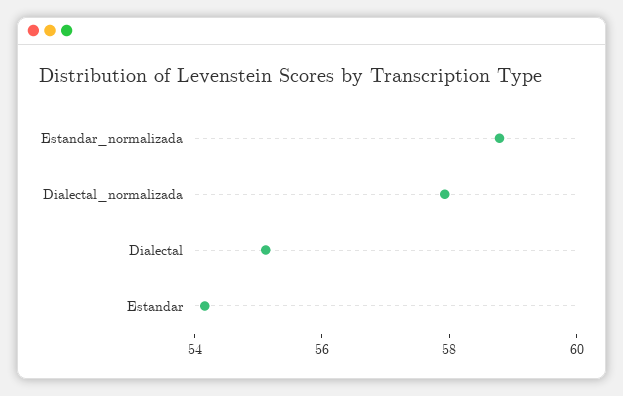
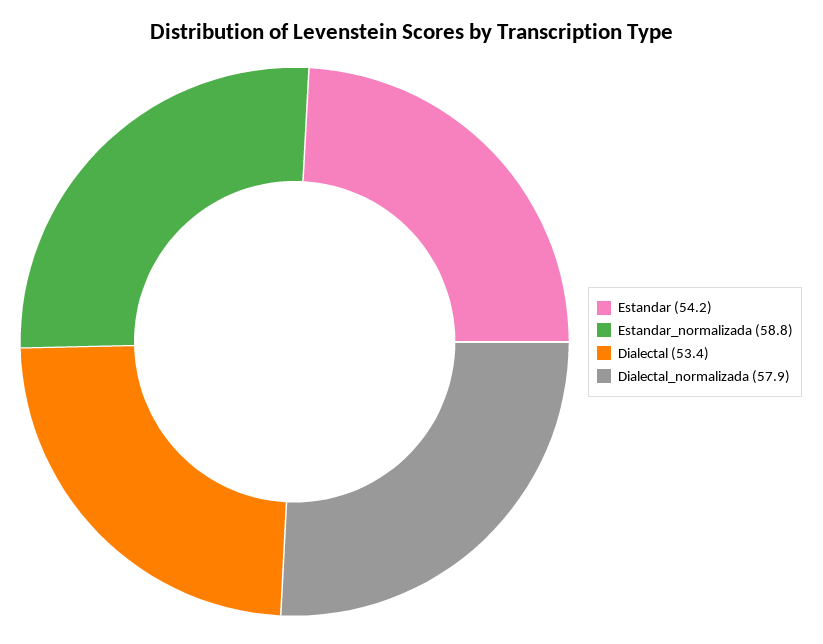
  {
    "Estandar_normalizada": 58.8,
    "Dialectal_normalizada": 57.9,
-   "Dialectal": 55,
+   "Dialectal": 53.4,
    "Estandar": 54.2
  }

